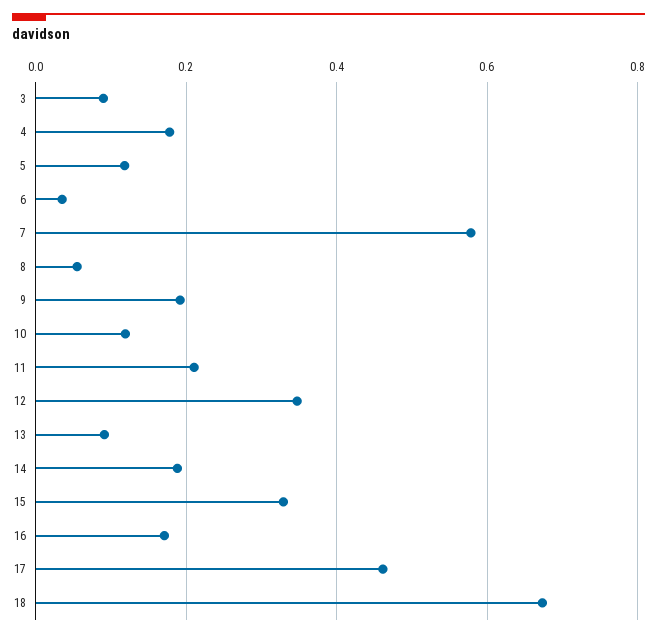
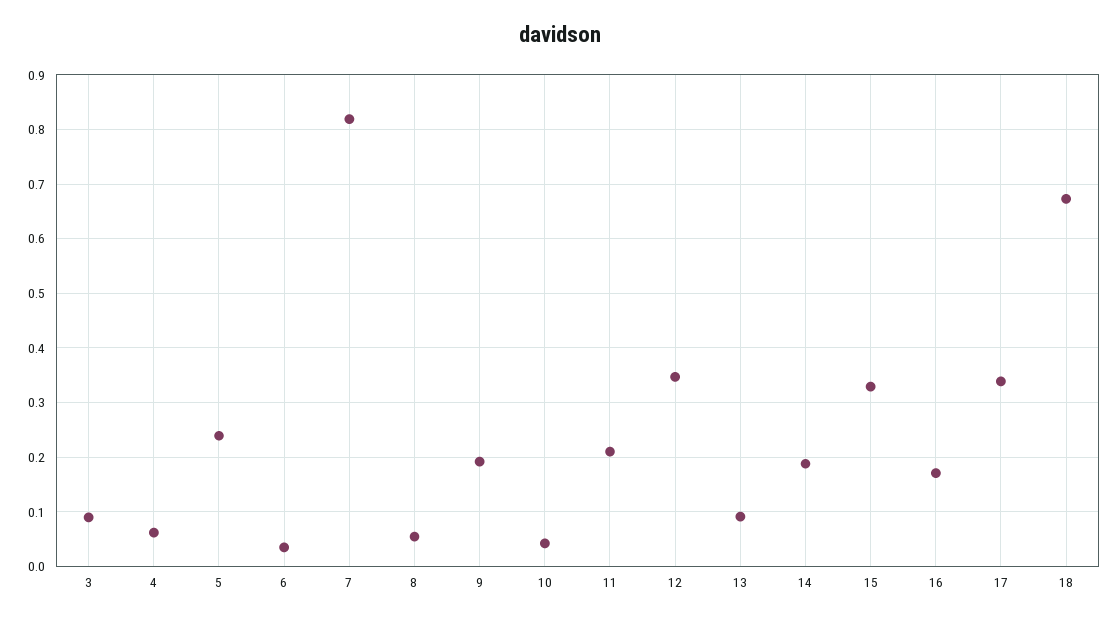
  {
    "3": 0.08,
-   "4": 0.18,
+   "4": 0.06,
-   "5": 0.12,
+   "5": 0.24,
    "6": 0.04,
-   "7": 0.58,
+   "7": 0.82,
    "8": 0.06,
    "9": 0.2,
-   "10": 0.12,
+   "10": 0.04,
    "11": 0.22,
    "12": 0.34,
    "13": 0.1,
    "14": 0.18,
    "15": 0.32,
    "16": 0.18,
-   "17": 0.46,
+   "17": 0.34,
    "18": 0.68
  }

